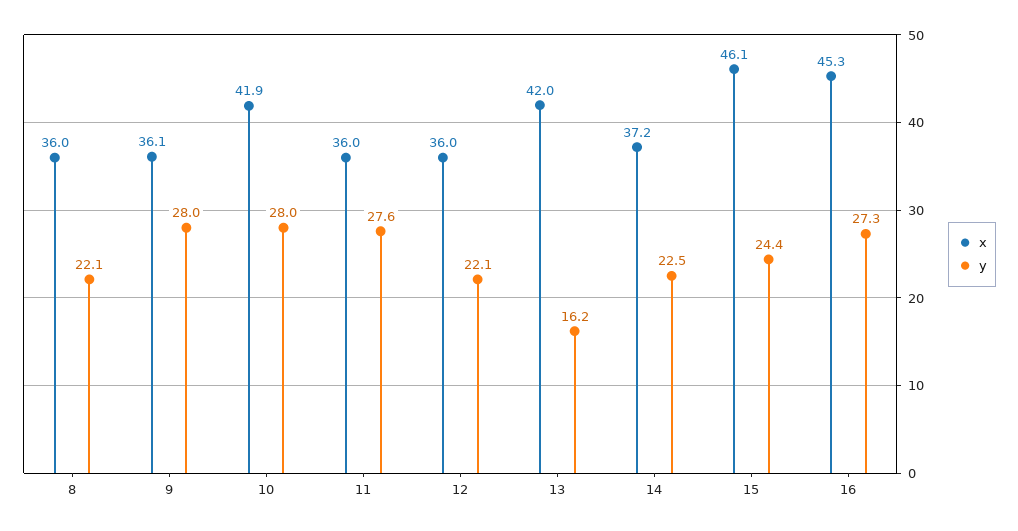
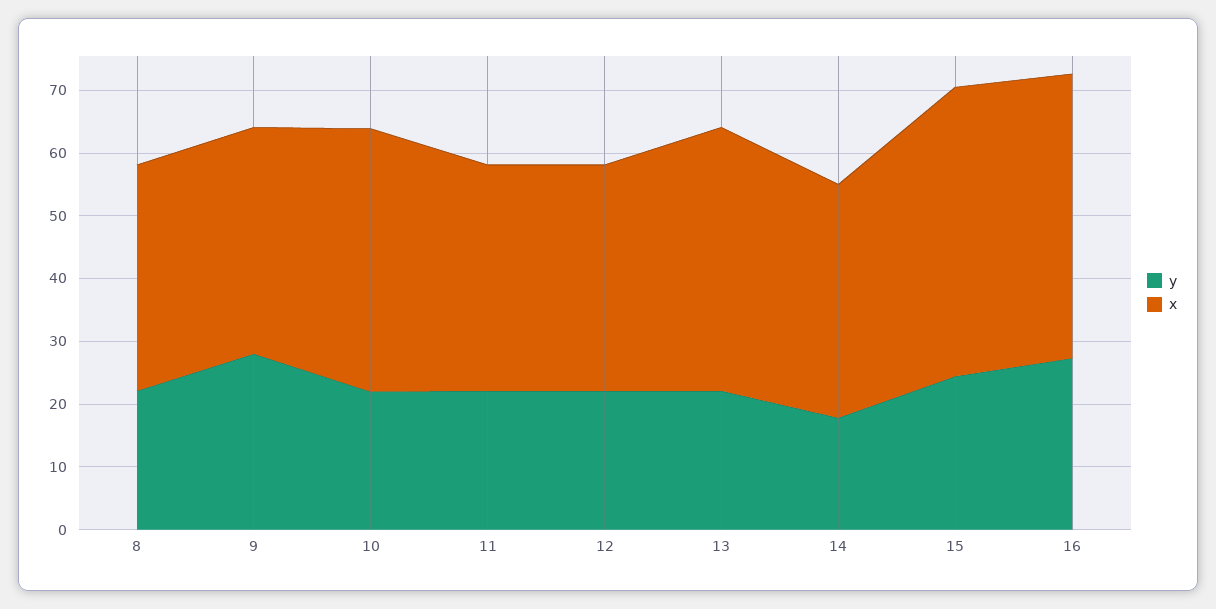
  {
    "x": {
      "8": 36,
      "9": 36.1,
      "10": 41.9,
      "11": 36,
      "12": 36,
      "13": 42,
      "14": 37.2,
      "15": 46.1,
      "16": 45.3
    },
    "y": {
      "8": 22.1,
      "9": 28,
-     "10": 28,
+     "10": 22,
-     "11": 27.6,
+     "11": 22,
      "12": 22.1,
-     "13": 16.2,
+     "13": 22,
-     "14": 22.5,
+     "14": 18,
      "15": 24.4,
      "16": 27.3
    }
  }

